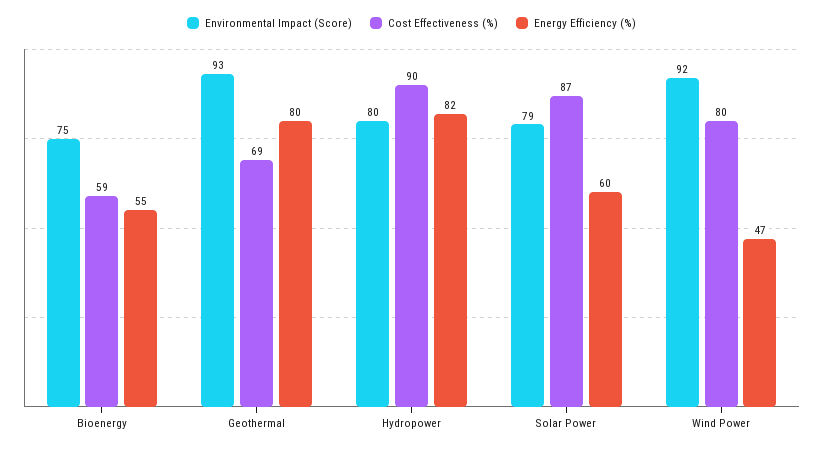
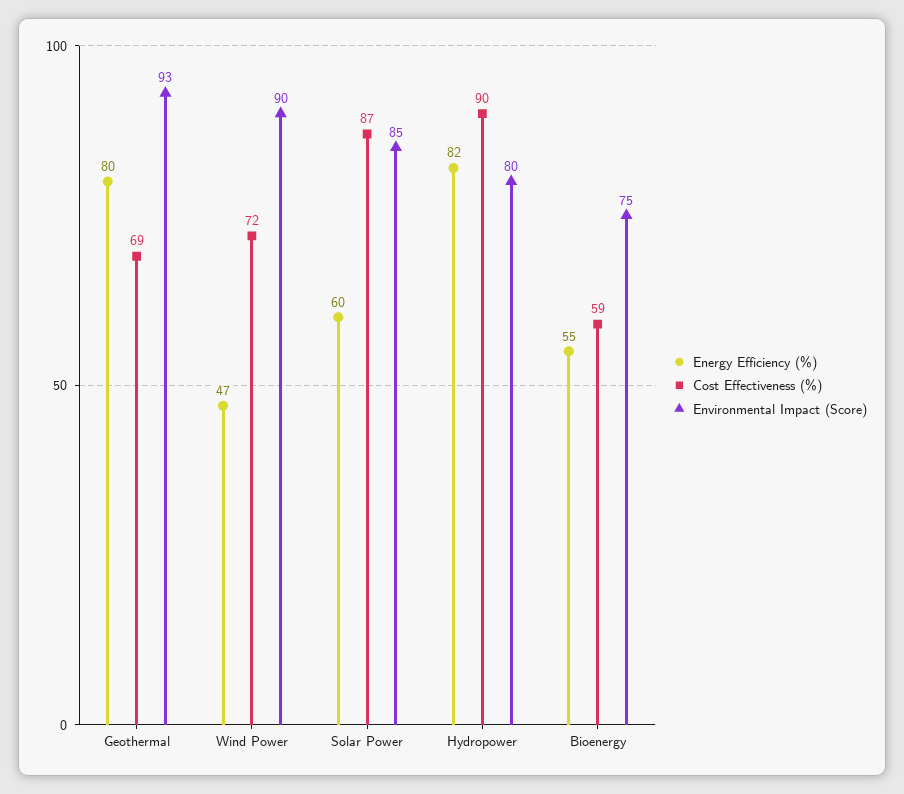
  {
    "Environmental Impact (Score)": {
      "Bioenergy": 75,
      "Geothermal": 93,
      "Hydropower": 80,
-     "Solar Power": 79,
+     "Solar Power": 85,
-     "Wind Power": 92
+     "Wind Power": 90
    },
    "Cost Effectiveness (%)": {
      "Bioenergy": 59,
      "Geothermal": 69,
      "Hydropower": 90,
      "Solar Power": 87,
-     "Wind Power": 80
+     "Wind Power": 72
    },
    "Energy Efficiency (%)": {
      "Bioenergy": 55,
      "Geothermal": 80,
      "Hydropower": 82,
      "Solar Power": 60,
      "Wind Power": 47
    }
  }

